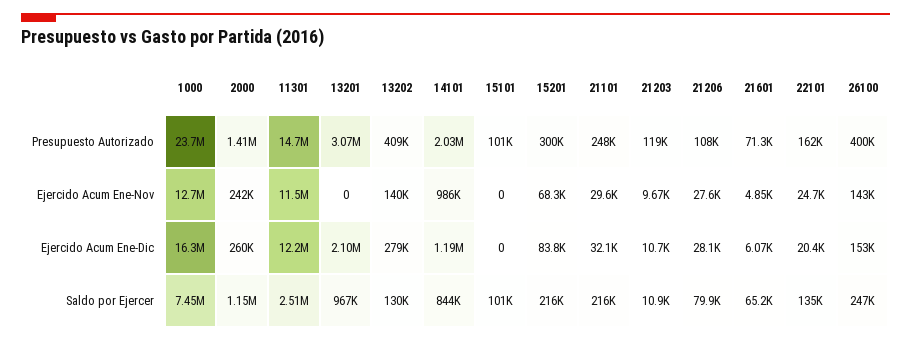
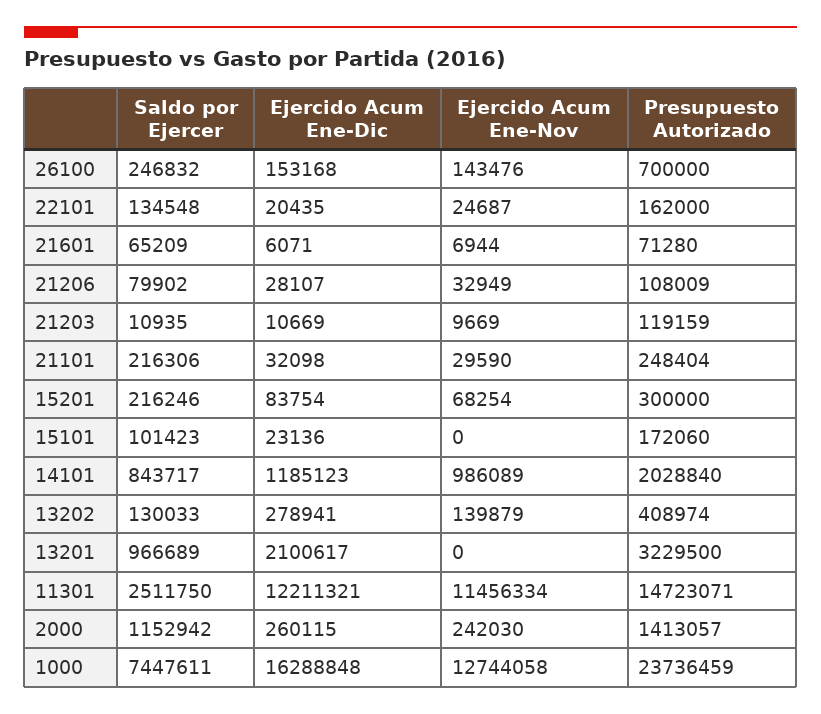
  {
    "1000": {
      "Presupuesto Autorizado": 23736459,
      "Ejercido Acum Ene-Nov": 12744058,
      "Ejercido Acum Ene-Dic": 16288848,
      "Saldo por Ejercer": 7447611
    },
    "2000": {
      "Presupuesto Autorizado": 1413057,
      "Ejercido Acum Ene-Nov": 242030,
      "Ejercido Acum Ene-Dic": 260115,
      "Saldo por Ejercer": 1152942
    },
    "11301": {
      "Presupuesto Autorizado": 14723071,
      "Ejercido Acum Ene-Nov": 11456334,
      "Ejercido Acum Ene-Dic": 12211321,
      "Saldo por Ejercer": 2511750
    },
    "13201": {
-     "Presupuesto Autorizado": 3070000,
+     "Presupuesto Autorizado": 3229500,
      "Ejercido Acum Ene-Nov": 0,
      "Ejercido Acum Ene-Dic": 2100617,
      "Saldo por Ejercer": 966689
    },
    "13202": {
      "Presupuesto Autorizado": 408974,
      "Ejercido Acum Ene-Nov": 139879,
      "Ejercido Acum Ene-Dic": 278941,
      "Saldo por Ejercer": 130033
    },
    "14101": {
      "Presupuesto Autorizado": 2028840,
      "Ejercido Acum Ene-Nov": 986089,
      "Ejercido Acum Ene-Dic": 1185123,
      "Saldo por Ejercer": 843717
    },
    "15101": {
-     "Presupuesto Autorizado": 101000,
+     "Presupuesto Autorizado": 172060,
      "Ejercido Acum Ene-Nov": 0,
-     "Ejercido Acum Ene-Dic": 0,
+     "Ejercido Acum Ene-Dic": 23136,
      "Saldo por Ejercer": 101423
    },
    "15201": {
      "Presupuesto Autorizado": 300000,
      "Ejercido Acum Ene-Nov": 68254,
      "Ejercido Acum Ene-Dic": 83754,
      "Saldo por Ejercer": 216246
    },
    "21101": {
      "Presupuesto Autorizado": 248404,
      "Ejercido Acum Ene-Nov": 29590,
      "Ejercido Acum Ene-Dic": 32098,
      "Saldo por Ejercer": 216306
    },
    "21203": {
      "Presupuesto Autorizado": 119159,
      "Ejercido Acum Ene-Nov": 9669,
      "Ejercido Acum Ene-Dic": 10669,
      "Saldo por Ejercer": 10935
    },
    "21206": {
      "Presupuesto Autorizado": 108009,
-     "Ejercido Acum Ene-Nov": 27600,
+     "Ejercido Acum Ene-Nov": 32949,
      "Ejercido Acum Ene-Dic": 28107,
      "Saldo por Ejercer": 79902
    },
    "21601": {
      "Presupuesto Autorizado": 71280,
-     "Ejercido Acum Ene-Nov": 4850,
+     "Ejercido Acum Ene-Nov": 6944,
      "Ejercido Acum Ene-Dic": 6071,
      "Saldo por Ejercer": 65209
    },
    "22101": {
      "Presupuesto Autorizado": 162000,
      "Ejercido Acum Ene-Nov": 24687,
      "Ejercido Acum Ene-Dic": 20435,
      "Saldo por Ejercer": 134548
    },
    "26100": {
-     "Presupuesto Autorizado": 400000,
+     "Presupuesto Autorizado": 700000,
      "Ejercido Acum Ene-Nov": 143476,
      "Ejercido Acum Ene-Dic": 153168,
      "Saldo por Ejercer": 246832
    }
  }

